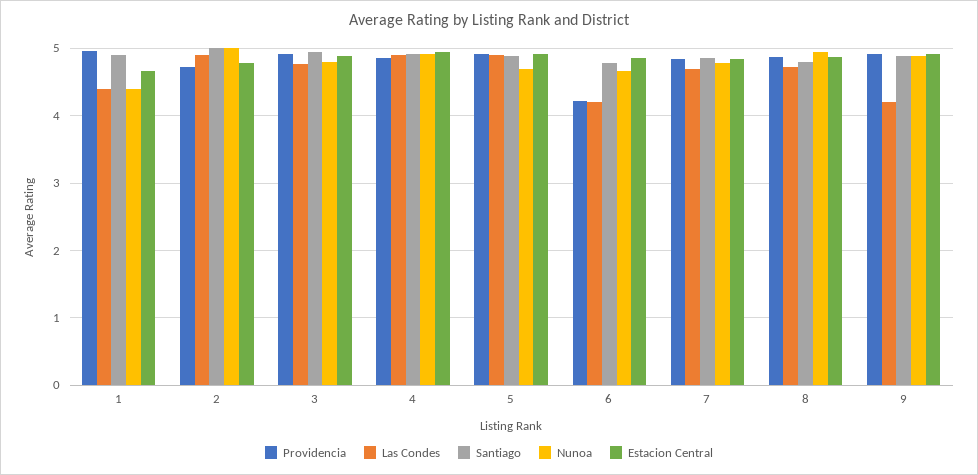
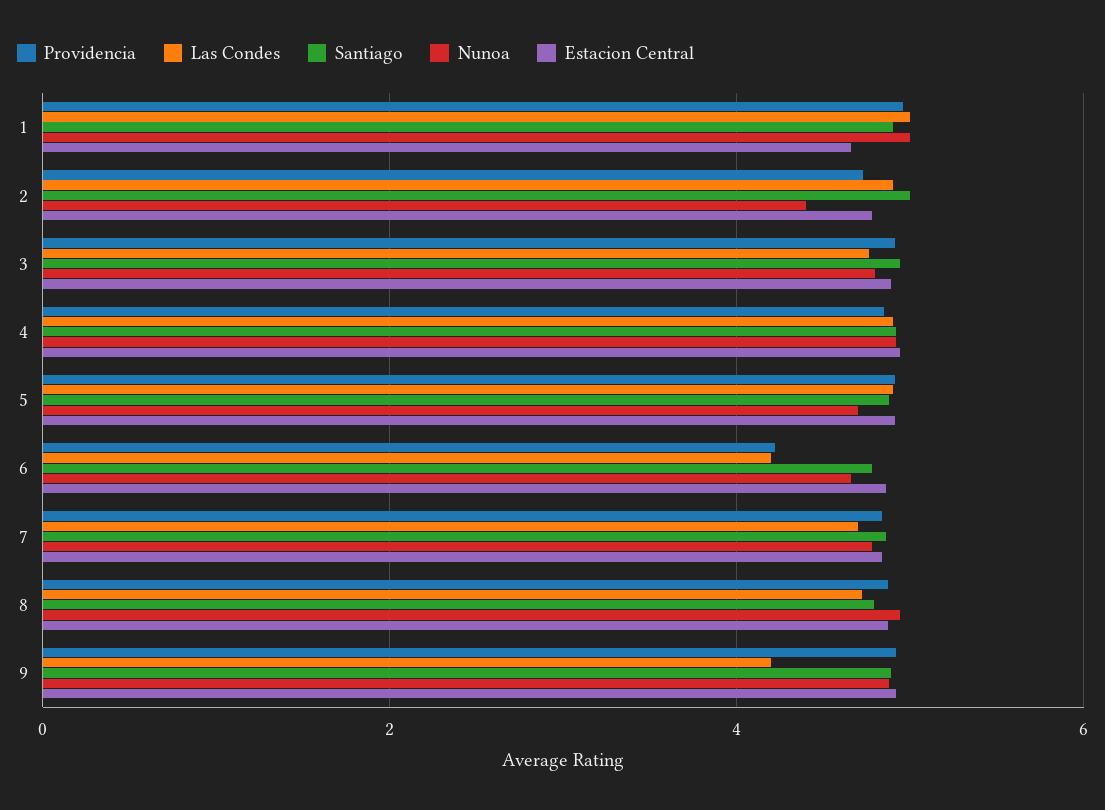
  {
    "Providencia": {
      "1": 5,
      "2": 4.7,
      "3": 4.9,
      "4": 4.9,
      "5": 4.9,
      "6": 4.2,
      "7": 4.8,
      "8": 4.9,
      "9": 4.9
    },
    "Las Condes": {
-     "1": 4.4,
+     "1": 5,
      "2": 4.9,
      "3": 4.8,
      "4": 4.9,
      "5": 4.9,
      "6": 4.2,
      "7": 4.7,
      "8": 4.7,
      "9": 4.2
    },
    "Santiago": {
      "1": 4.9,
      "2": 5,
      "3": 4.9,
      "4": 4.9,
      "5": 4.9,
      "6": 4.8,
      "7": 4.9,
      "8": 4.8,
      "9": 4.9
    },
    "Nunoa": {
-     "1": 4.4,
+     "1": 5,
-     "2": 5,
+     "2": 4.4,
      "3": 4.8,
      "4": 4.9,
      "5": 4.7,
      "6": 4.7,
      "7": 4.8,
      "8": 4.9,
      "9": 4.9
    },
    "Estacion Central": {
      "1": 4.7,
      "2": 4.8,
      "3": 4.9,
      "4": 4.9,
      "5": 4.9,
      "6": 4.9,
      "7": 4.8,
      "8": 4.9,
      "9": 4.9
    }
  }

